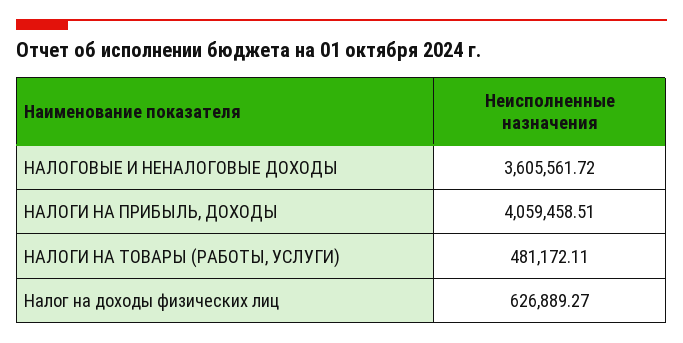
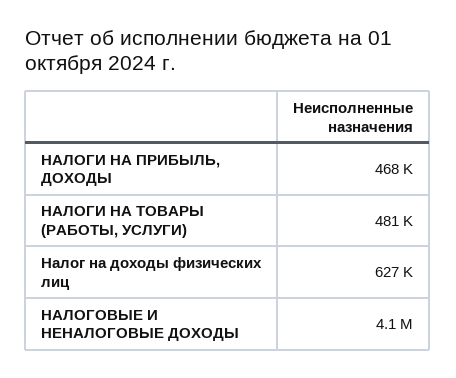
  {
-   "НАЛОГОВЫЕ И НЕНАЛОГОВЫЕ ДОХОДЫ": 3605561.72,
+   "НАЛОГОВЫЕ И НЕНАЛОГОВЫЕ ДОХОДЫ": 4100000,
-   "НАЛОГИ НА ПРИБЫЛЬ, ДОХОДЫ": 4059458.51,
+   "НАЛОГИ НА ПРИБЫЛЬ, ДОХОДЫ": 468000,
    "НАЛОГИ НА ТОВАРЫ (РАБОТЫ, УСЛУГИ)": 481172.11,
    "Налог на доходы физических лиц": 626889.27
  }

